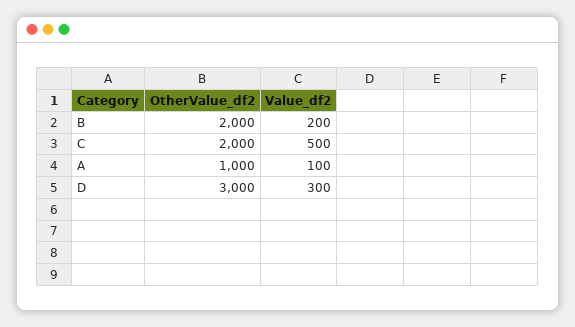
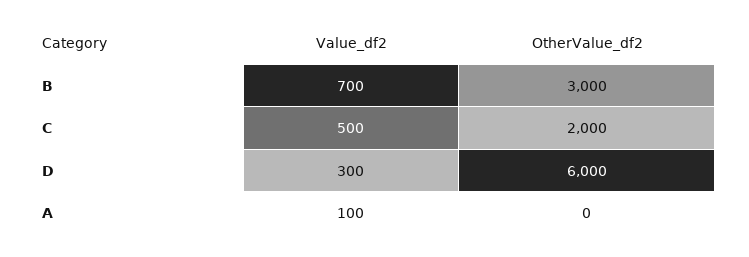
  {
    "OtherValue_df2": {
-     "B": 2000,
+     "B": 3000,
      "C": 2000,
-     "A": 1000,
+     "A": 0,
-     "D": 3000
+     "D": 6000
    },
    "Value_df2": {
-     "B": 200,
+     "B": 700,
      "C": 500,
      "A": 100,
      "D": 300
    }
  }

